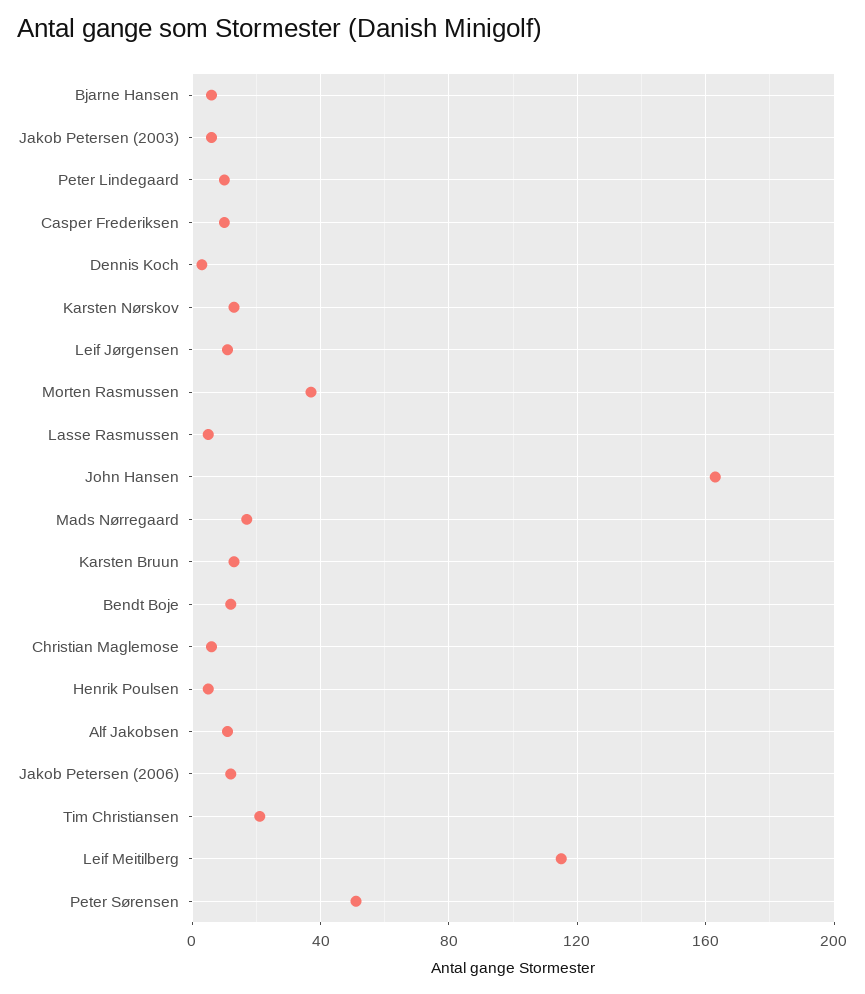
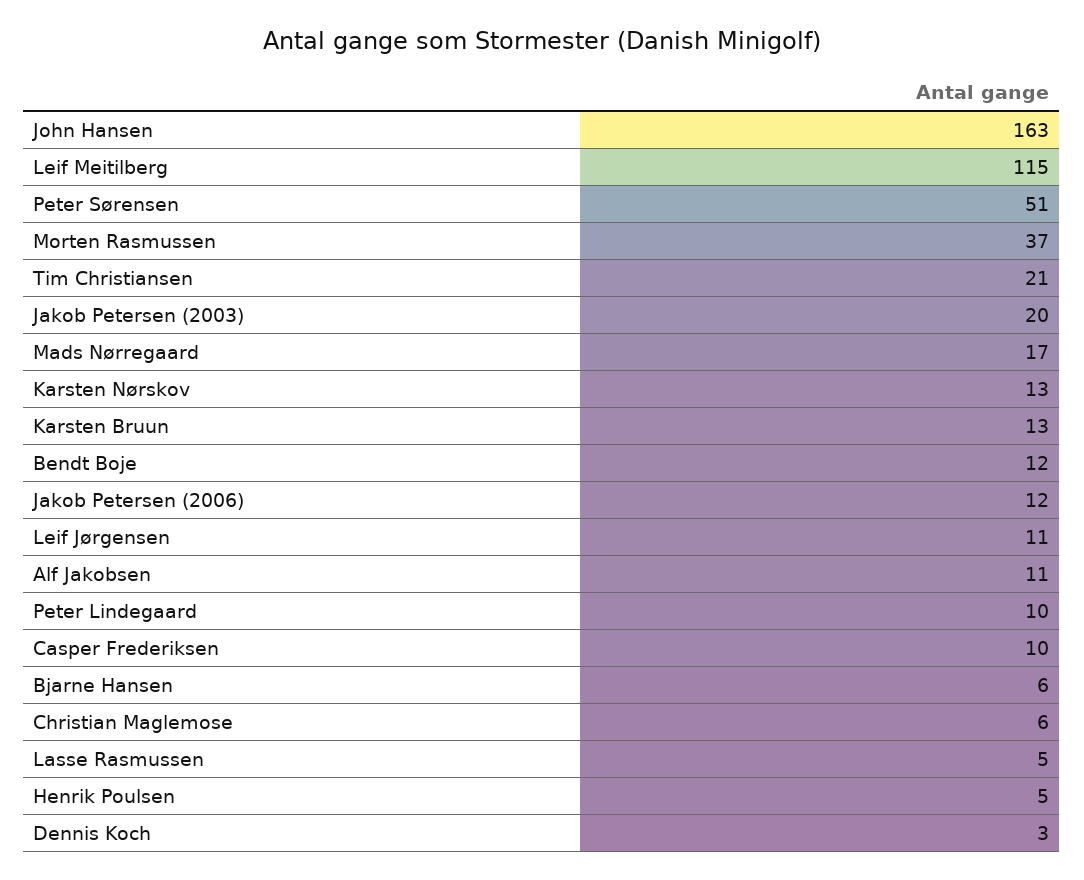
  {
    "Bjarne Hansen": 6,
-   "Jakob Petersen (2003)": 5,
+   "Jakob Petersen (2003)": 20,
    "Peter Lindegaard": 10,
    "Casper Frederiksen": 10,
    "Dennis Koch": 3,
    "Karsten Nørskov": 13,
    "Leif Jørgensen": 11,
    "Morten Rasmussen": 37,
    "Lasse Rasmussen": 5,
    "John Hansen": 163,
    "Mads Nørregaard": 17,
    "Karsten Bruun": 13,
    "Bendt Boje": 12,
    "Christian Maglemose": 6,
    "Henrik Poulsen": 5,
    "Alf Jakobsen": 11,
    "Jakob Petersen (2006)": 12,
    "Tim Christiansen": 21,
    "Leif Meitilberg": 115,
    "Peter Sørensen": 51
  }

